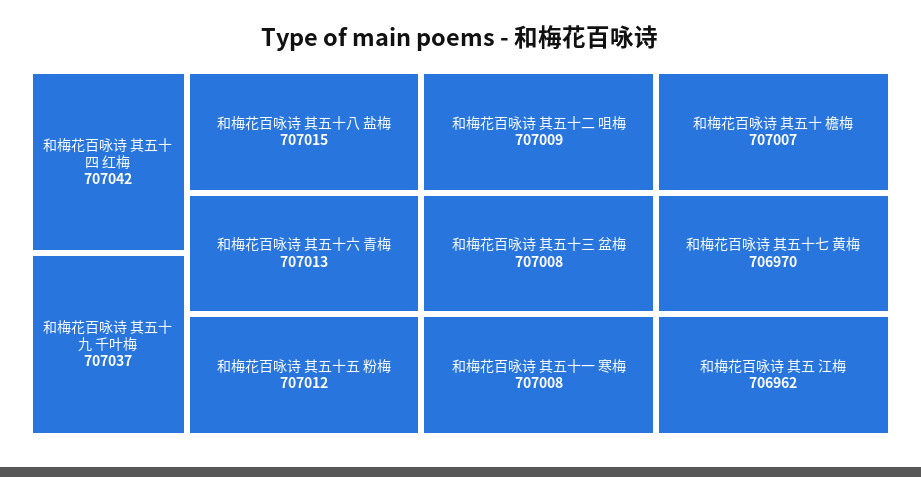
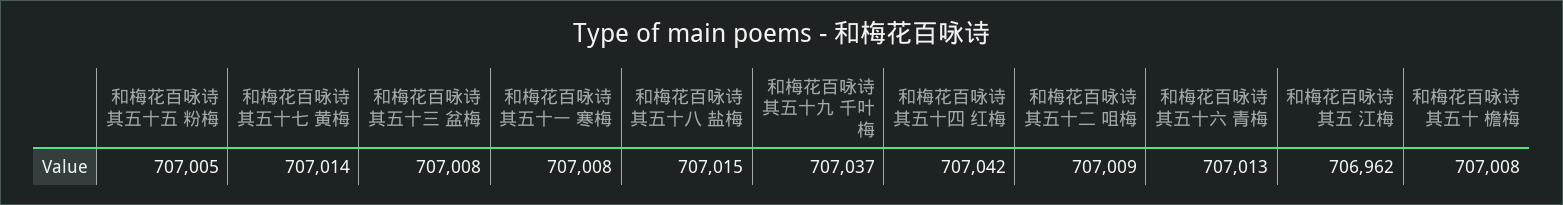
  {
    "和梅花百咏诗 其五十四 红梅": 707042,
    "和梅花百咏诗 其五十九 千叶梅": 707037,
    "和梅花百咏诗 其五十八 盐梅": 707015,
    "和梅花百咏诗 其五十六 青梅": 707013,
-   "和梅花百咏诗 其五十五 粉梅": 707012,
+   "和梅花百咏诗 其五十五 粉梅": 707005,
    "和梅花百咏诗 其五十二 咀梅": 707009,
    "和梅花百咏诗 其五十三 盆梅": 707008,
    "和梅花百咏诗 其五十一 寒梅": 707008,
-   "和梅花百咏诗 其五十 檐梅": 707007,
+   "和梅花百咏诗 其五十 檐梅": 707008,
-   "和梅花百咏诗 其五十七 黄梅": 706970,
+   "和梅花百咏诗 其五十七 黄梅": 707014,
    "和梅花百咏诗 其五 江梅": 706962
  }

